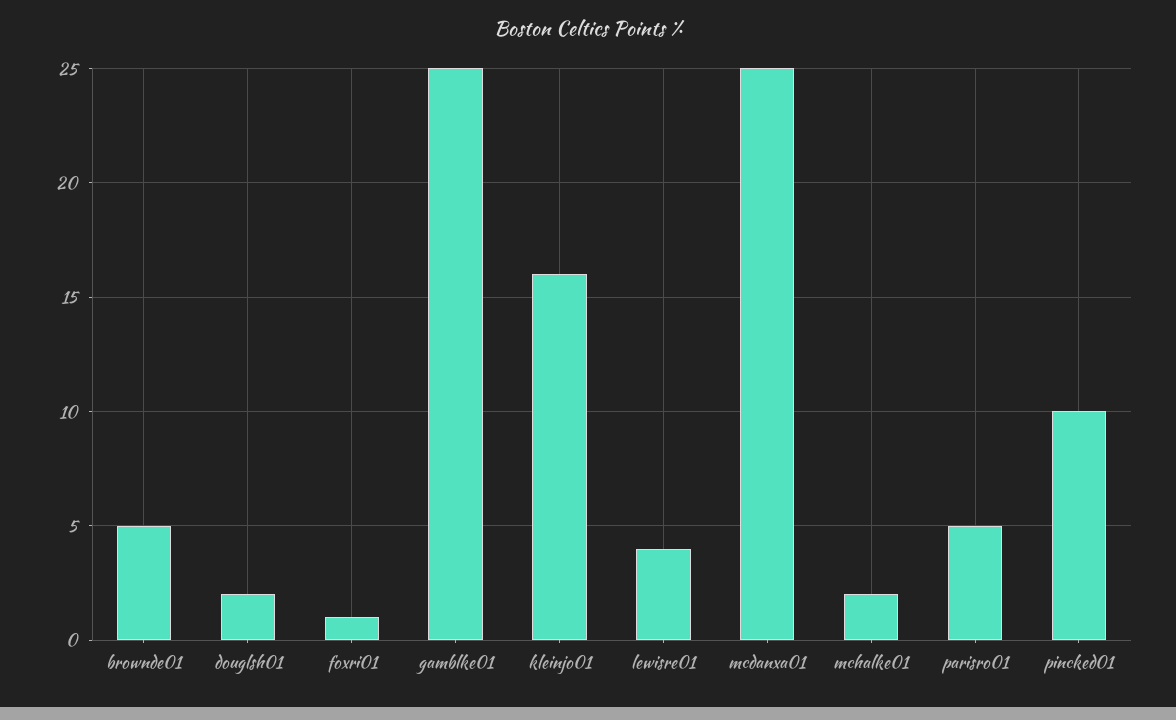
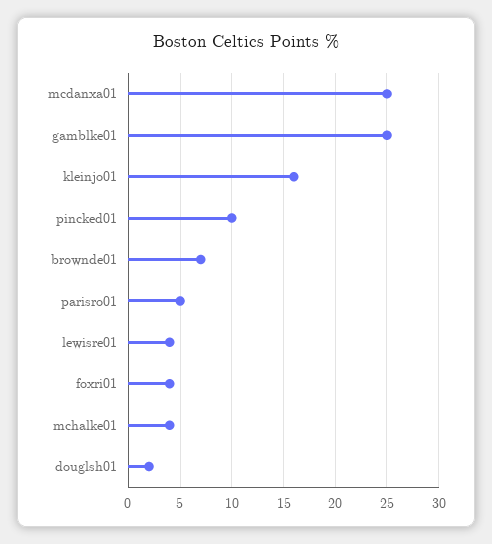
  {
-   "brownde01": 5,
+   "brownde01": 7,
    "douglsh01": 2,
-   "foxri01": 1,
+   "foxri01": 4,
    "gamblke01": 25,
    "kleinjo01": 16,
    "lewisre01": 4,
    "mcdanxa01": 25,
-   "mchalke01": 2,
+   "mchalke01": 4,
    "parisro01": 5,
    "pincked01": 10
  }

